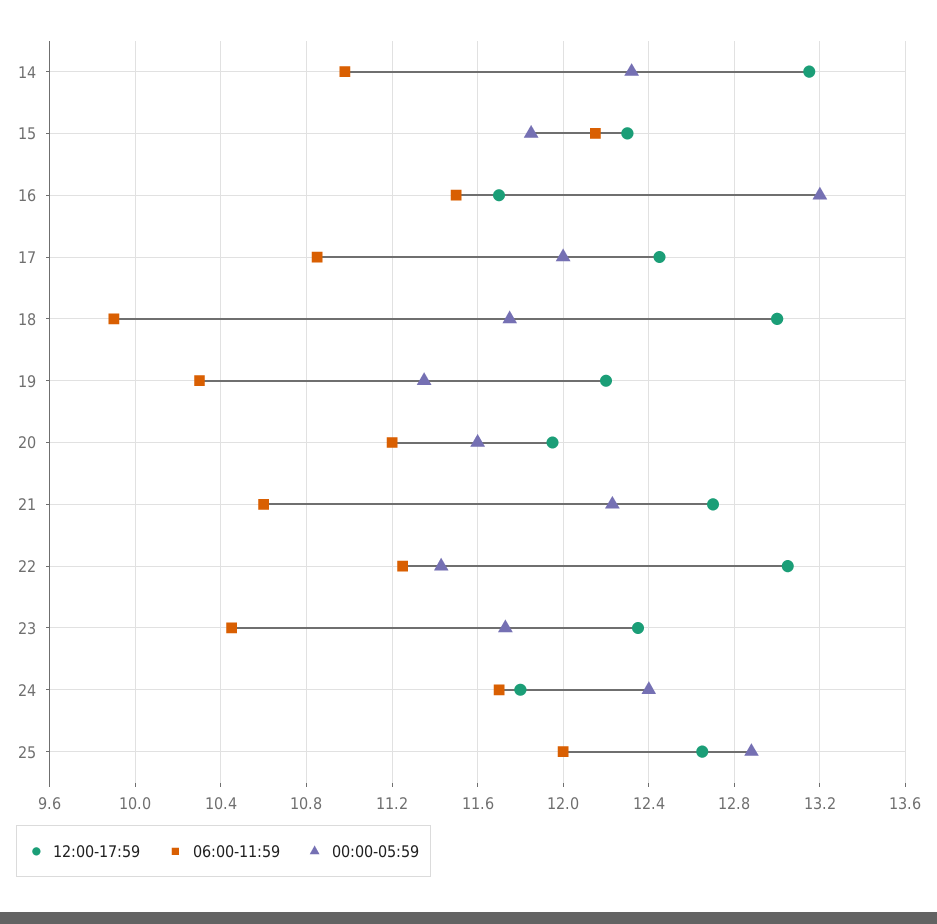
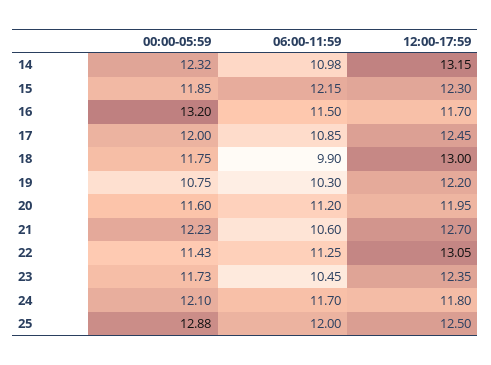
  {
    "12:00-17:59": {
      "14": 13.15,
      "15": 12.3,
      "16": 11.7,
      "17": 12.45,
      "18": 13,
      "19": 12.2,
      "20": 11.95,
      "21": 12.7,
      "22": 13.05,
      "23": 12.35,
      "24": 11.8,
-     "25": 12.65
+     "25": 12.5
    },
    "06:00-11:59": {
      "14": 10.98,
      "15": 12.15,
      "16": 11.5,
      "17": 10.85,
      "18": 9.9,
      "19": 10.3,
      "20": 11.2,
      "21": 10.6,
      "22": 11.25,
      "23": 10.45,
      "24": 11.7,
      "25": 12
    },
    "00:00-05:59": {
      "14": 12.32,
      "15": 11.85,
      "16": 13.2,
      "17": 12,
      "18": 11.75,
-     "19": 11.35,
+     "19": 10.75,
      "20": 11.6,
      "21": 12.23,
      "22": 11.43,
      "23": 11.73,
-     "24": 12.4,
+     "24": 12.1,
      "25": 12.88
    }
  }

